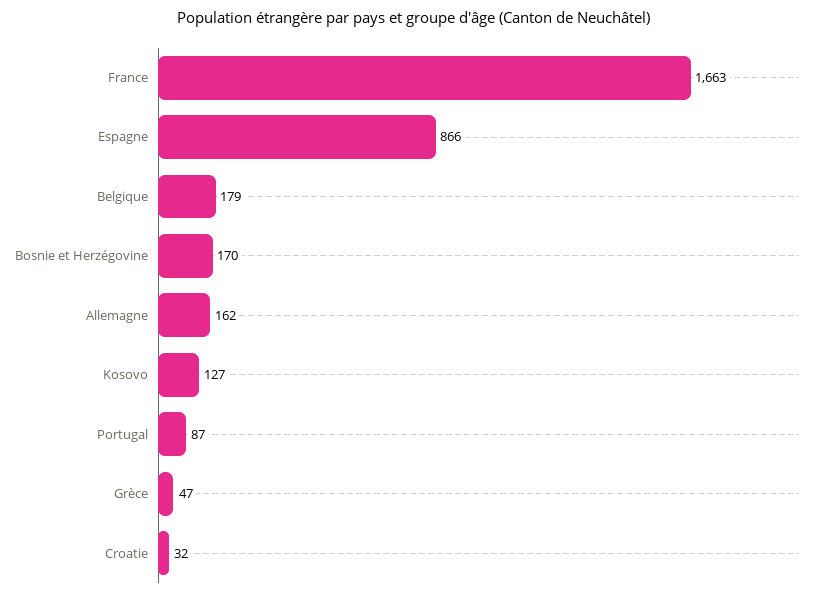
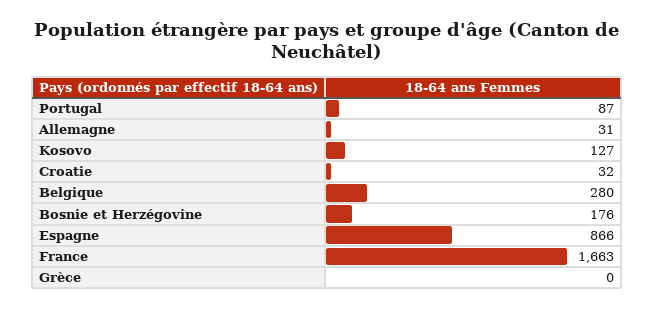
  {
    "France": 1663,
    "Espagne": 866,
-   "Belgique": 179,
+   "Belgique": 280,
-   "Bosnie et Herzégovine": 170,
+   "Bosnie et Herzégovine": 176,
-   "Allemagne": 162,
+   "Allemagne": 31,
    "Kosovo": 127,
    "Portugal": 87,
-   "Grèce": 47,
+   "Grèce": 0,
    "Croatie": 32
  }

